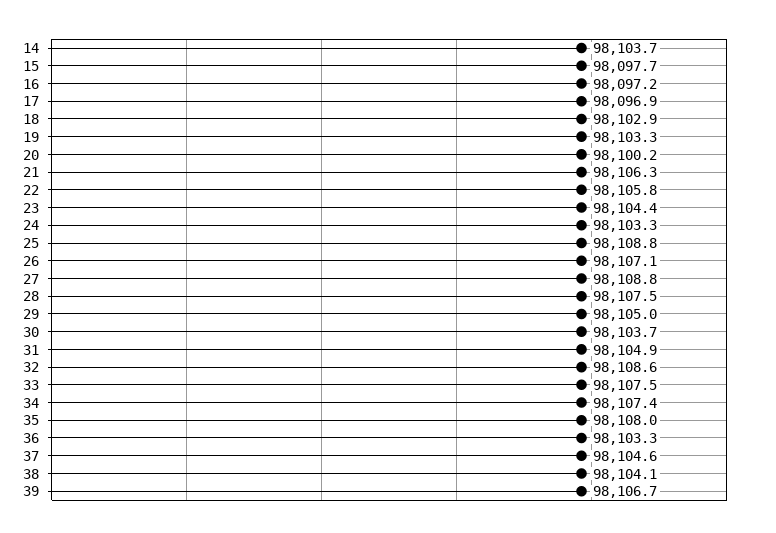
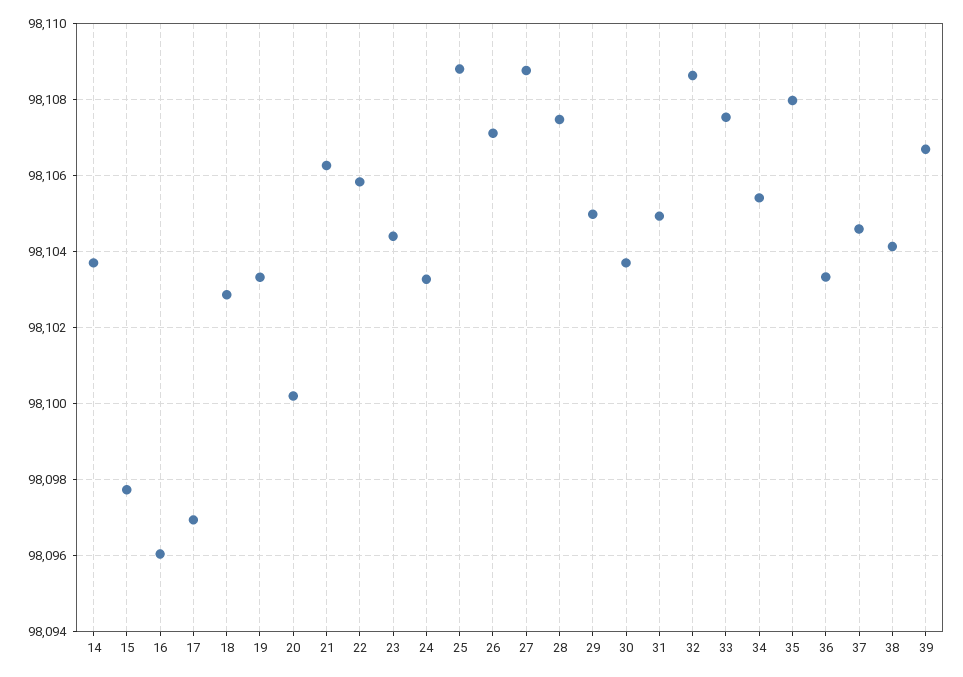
  {
    "14": 98103.7,
    "15": 98097.7,
-   "16": 98097.2,
+   "16": 98096,
    "17": 98096.9,
    "18": 98102.9,
    "19": 98103.3,
    "20": 98100.2,
    "21": 98106.3,
    "22": 98105.8,
    "23": 98104.4,
    "24": 98103.3,
    "25": 98108.8,
    "26": 98107.1,
    "27": 98108.8,
    "28": 98107.5,
    "29": 98105,
    "30": 98103.7,
    "31": 98104.9,
    "32": 98108.6,
    "33": 98107.5,
-   "34": 98107.4,
+   "34": 98105.4,
    "35": 98108,
    "36": 98103.3,
    "37": 98104.6,
    "38": 98104.1,
    "39": 98106.7
  }

